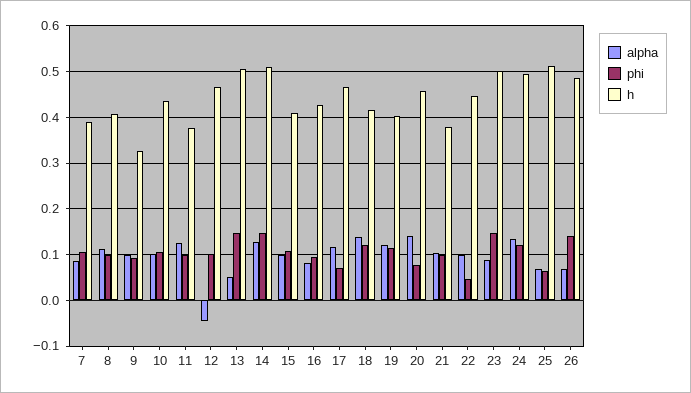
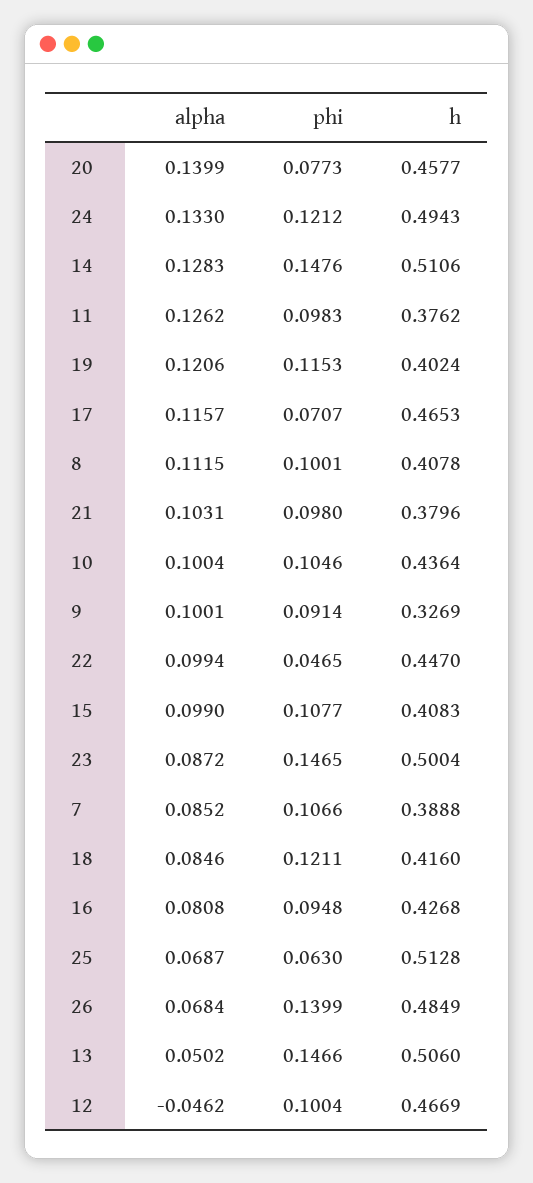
  {
    "alpha": {
      "7": 0.0852,
      "8": 0.1115,
      "9": 0.1001,
      "10": 0.1004,
      "11": 0.1262,
      "12": -0.0462,
      "13": 0.0502,
      "14": 0.1283,
      "15": 0.099,
      "16": 0.0808,
      "17": 0.1157,
-     "18": 0.14,
+     "18": 0.0846,
      "19": 0.1206,
      "20": 0.1399,
      "21": 0.1031,
      "22": 0.0994,
      "23": 0.0872,
      "24": 0.133,
      "25": 0.0687,
      "26": 0.0684
    },
    "phi": {
      "7": 0.1066,
      "8": 0.1001,
      "9": 0.0914,
      "10": 0.1046,
      "11": 0.0983,
      "12": 0.1004,
      "13": 0.1466,
      "14": 0.1476,
      "15": 0.1077,
      "16": 0.0948,
      "17": 0.0707,
      "18": 0.1211,
      "19": 0.1153,
      "20": 0.0773,
      "21": 0.098,
      "22": 0.0465,
      "23": 0.1465,
      "24": 0.1212,
      "25": 0.063,
      "26": 0.1399
    },
    "h": {
      "7": 0.3888,
      "8": 0.4078,
      "9": 0.3269,
      "10": 0.4364,
      "11": 0.3762,
      "12": 0.4669,
      "13": 0.506,
      "14": 0.5106,
      "15": 0.4083,
      "16": 0.4268,
      "17": 0.4653,
      "18": 0.416,
      "19": 0.4024,
      "20": 0.4577,
      "21": 0.3796,
      "22": 0.447,
      "23": 0.5004,
      "24": 0.4943,
      "25": 0.5128,
      "26": 0.4849
    }
  }

